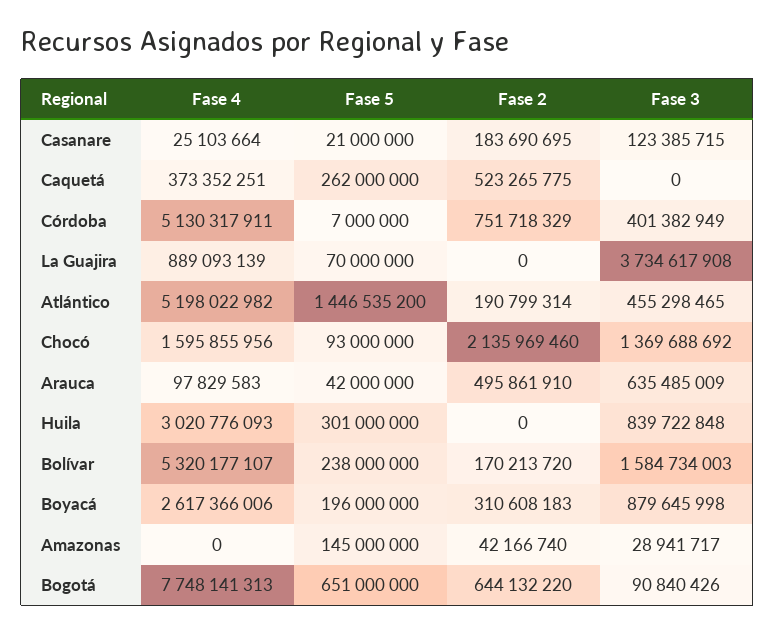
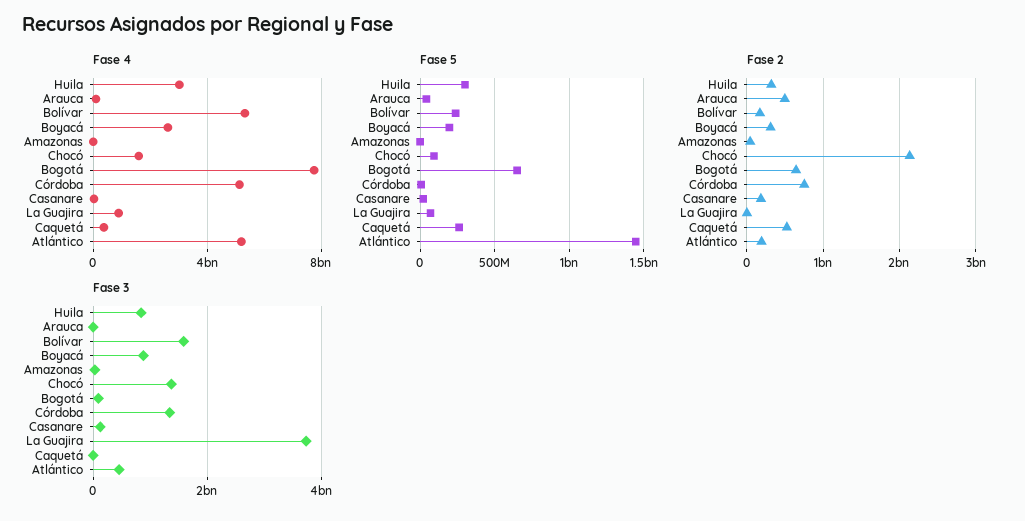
  {
    "Fase 4": {
      "Casanare": 25103664,
      "Caquetá": 373352251,
      "Córdoba": 5130317911,
      "La Guajira": 889093139,
      "Atlántico": 5198022982,
      "Chocó": 1595855956,
      "Arauca": 97829583,
      "Huila": 3020776093,
      "Bolívar": 5320177107,
      "Boyacá": 2617366006,
      "Amazonas": 0,
      "Bogotá": 7748141313
    },
    "Fase 5": {
      "Casanare": 21000000,
      "Caquetá": 262000000,
      "Córdoba": 7000000,
      "La Guajira": 70000000,
      "Atlántico": 1446535200,
      "Chocó": 93000000,
      "Arauca": 42000000,
      "Huila": 301000000,
      "Bolívar": 238000000,
      "Boyacá": 196000000,
-     "Amazonas": 145000000,
+     "Amazonas": 0,
      "Bogotá": 651000000
    },
    "Fase 2": {
      "Casanare": 183690695,
      "Caquetá": 523265775,
      "Córdoba": 751718329,
      "La Guajira": 0,
      "Atlántico": 190799314,
      "Chocó": 2135969460,
      "Arauca": 495861910,
-     "Huila": 0,
+     "Huila": 300000000,
      "Bolívar": 170213720,
      "Boyacá": 310608183,
      "Amazonas": 42166740,
      "Bogotá": 644132220
    },
    "Fase 3": {
      "Casanare": 123385715,
      "Caquetá": 0,
-     "Córdoba": 401382949,
+     "Córdoba": 1400000000,
      "La Guajira": 3734617908,
      "Atlántico": 455298465,
      "Chocó": 1369688692,
-     "Arauca": 635485009,
+     "Arauca": 0,
      "Huila": 839722848,
      "Bolívar": 1584734003,
      "Boyacá": 879645998,
      "Amazonas": 28941717,
      "Bogotá": 90840426
    }
  }

